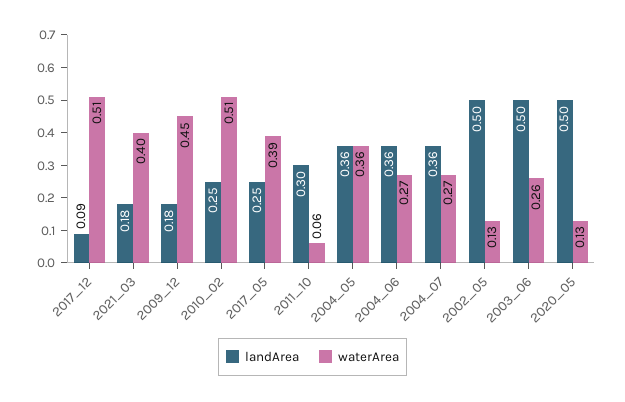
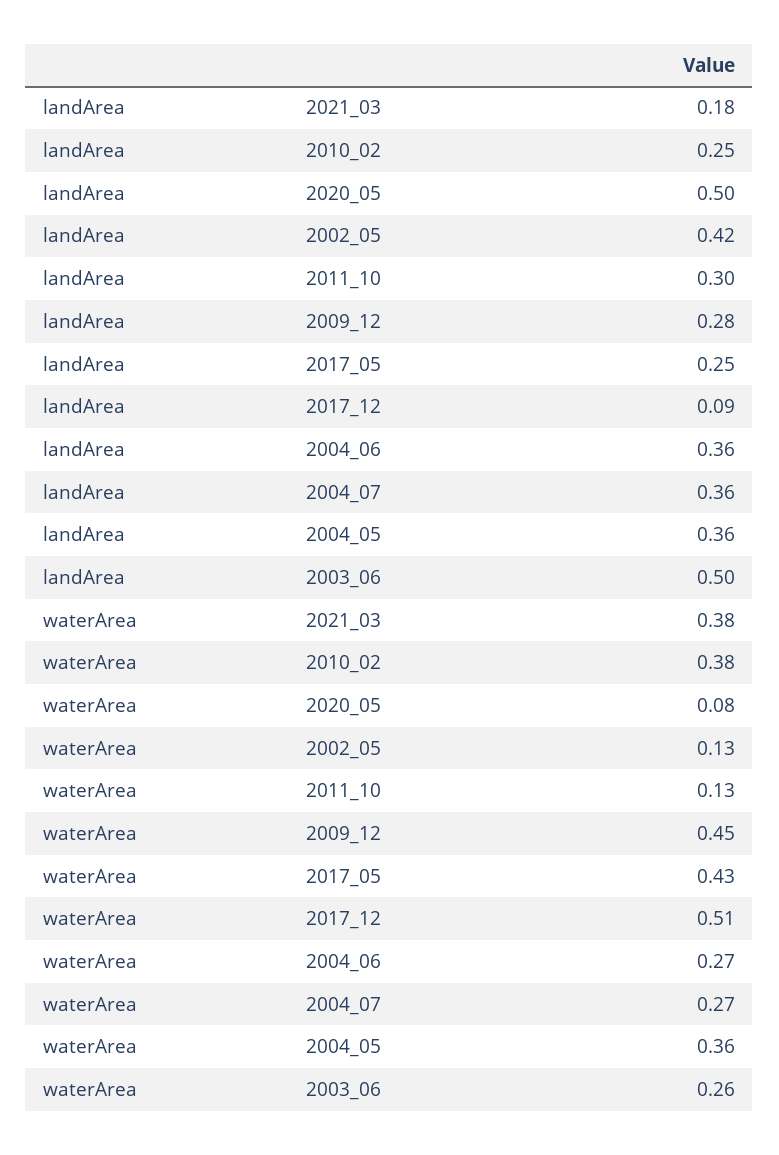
  {
    "landArea": {
      "2017_12": 0.09,
      "2021_03": 0.18,
-     "2009_12": 0.18,
+     "2009_12": 0.28,
      "2010_02": 0.25,
      "2017_05": 0.25,
      "2011_10": 0.3,
      "2004_05": 0.36,
      "2004_06": 0.36,
      "2004_07": 0.36,
-     "2002_05": 0.5,
+     "2002_05": 0.42,
      "2003_06": 0.5,
      "2020_05": 0.5
    },
    "waterArea": {
      "2017_12": 0.51,
-     "2021_03": 0.4,
+     "2021_03": 0.38,
      "2009_12": 0.45,
-     "2010_02": 0.51,
+     "2010_02": 0.38,
-     "2017_05": 0.39,
+     "2017_05": 0.43,
-     "2011_10": 0.06,
+     "2011_10": 0.13,
      "2004_05": 0.36,
      "2004_06": 0.27,
      "2004_07": 0.27,
      "2002_05": 0.13,
      "2003_06": 0.26,
-     "2020_05": 0.13
+     "2020_05": 0.08
    }
  }

